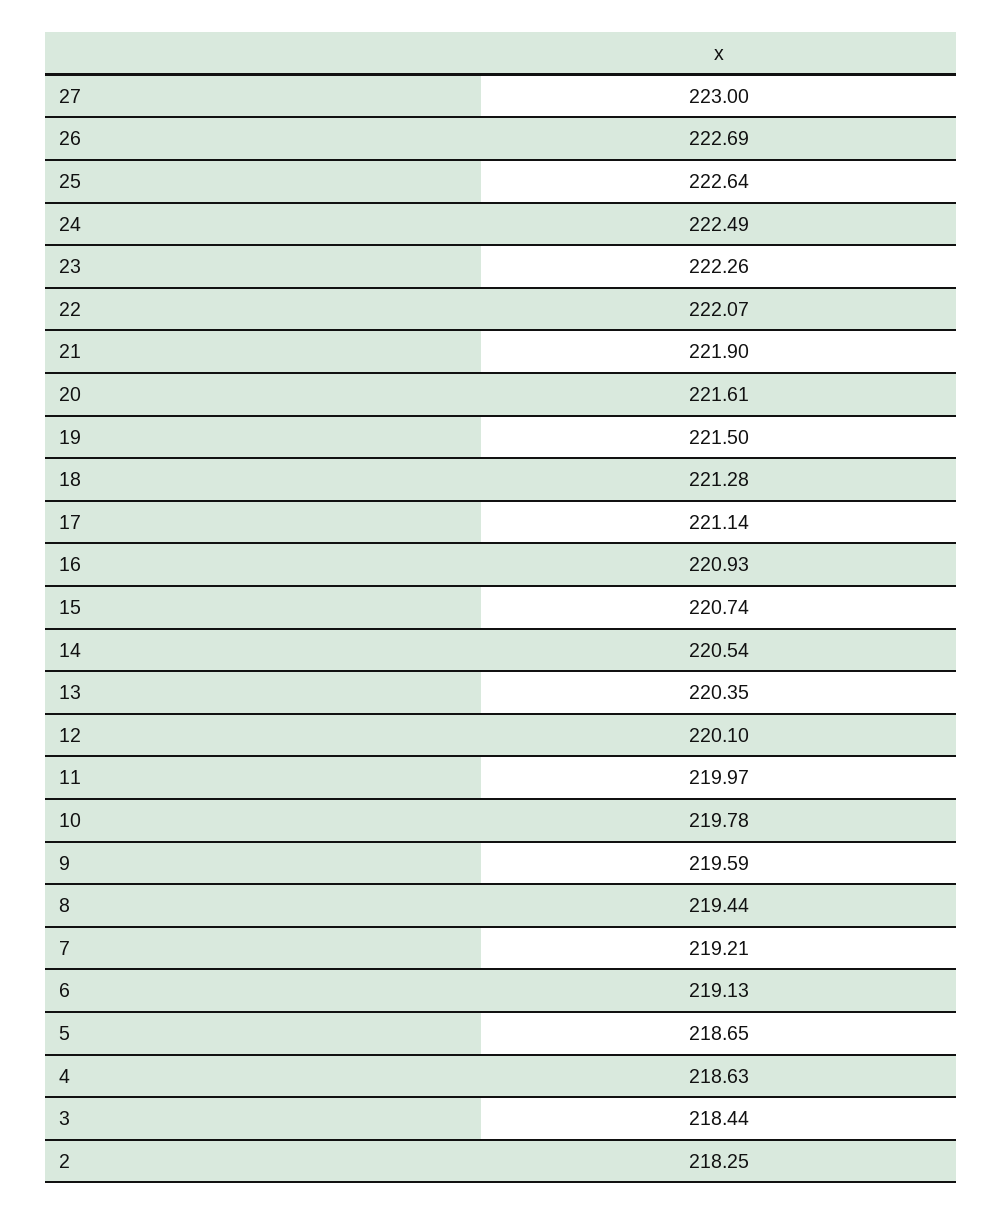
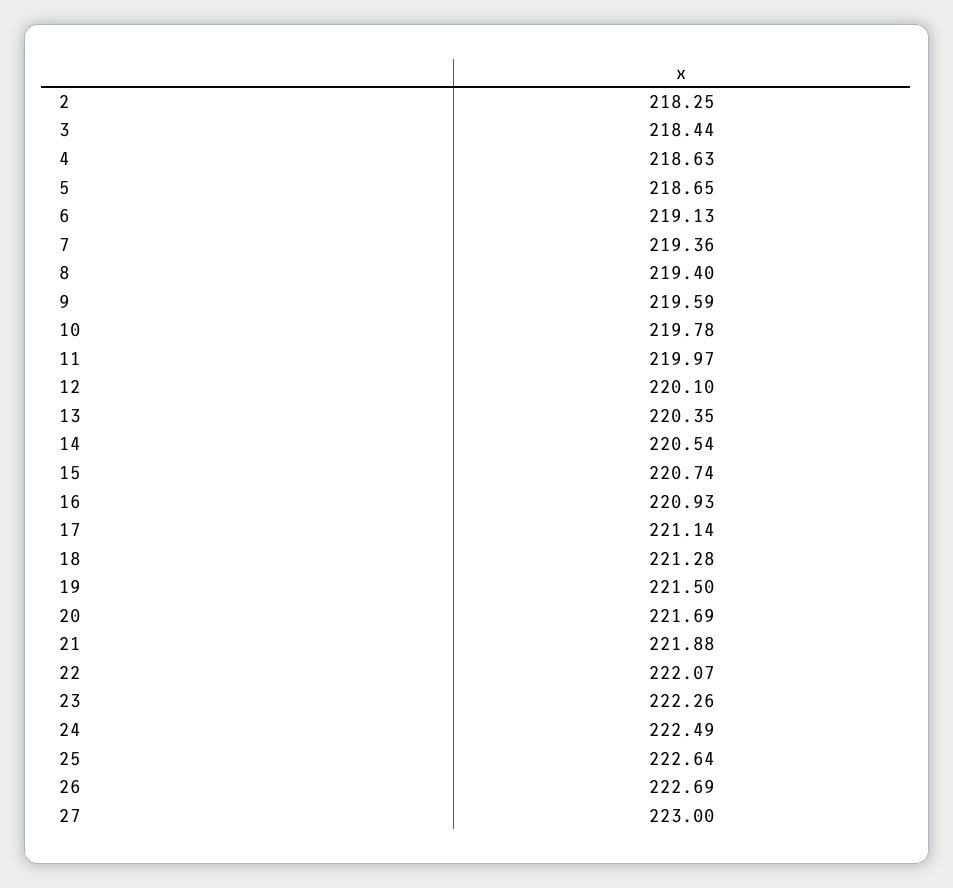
  {
    "27": 223,
    "26": 222.69,
    "25": 222.64,
    "24": 222.49,
    "23": 222.26,
    "22": 222.07,
-   "21": 221.9,
+   "21": 221.88,
-   "20": 221.61,
+   "20": 221.69,
    "19": 221.5,
    "18": 221.28,
    "17": 221.14,
    "16": 220.93,
    "15": 220.74,
    "14": 220.54,
    "13": 220.35,
    "12": 220.1,
    "11": 219.97,
    "10": 219.78,
    "9": 219.59,
-   "8": 219.44,
+   "8": 219.4,
-   "7": 219.21,
+   "7": 219.36,
    "6": 219.13,
    "5": 218.65,
    "4": 218.63,
    "3": 218.44,
    "2": 218.25
  }

